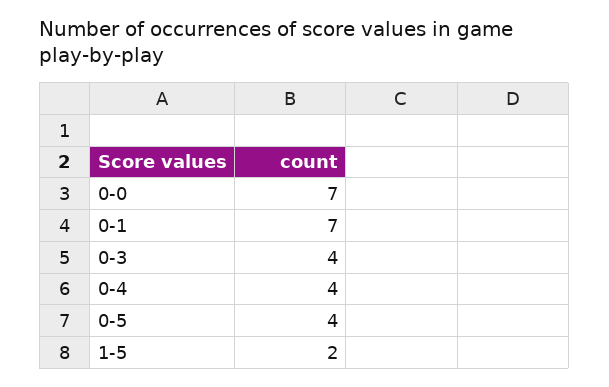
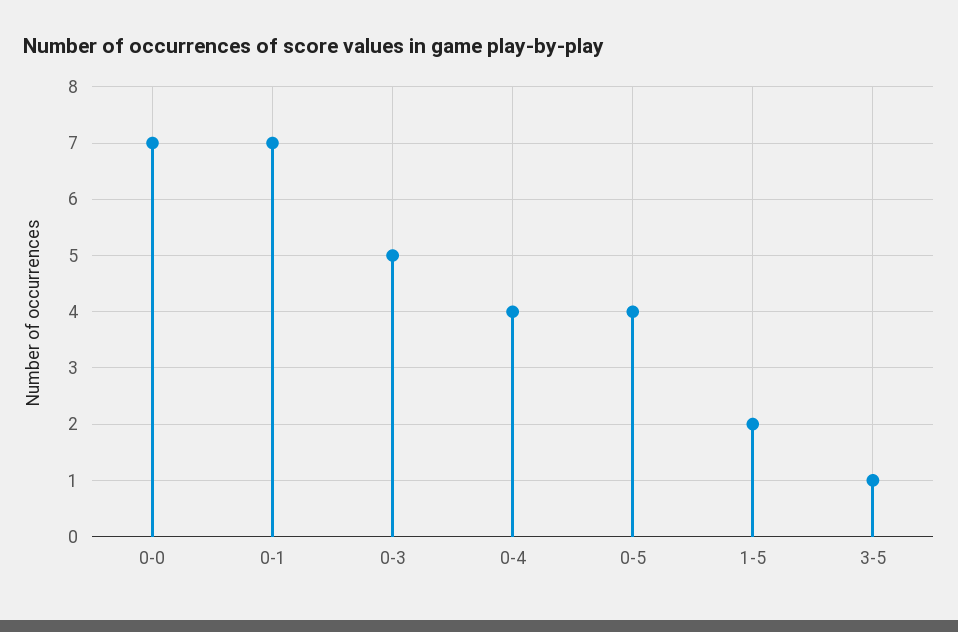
  {
    "0-0": 7,
    "0-1": 7,
-   "0-3": 4,
+   "0-3": 5,
    "0-4": 4,
    "0-5": 4,
-   "1-5": 2
+   "1-5": 2,
+   "3-5": 1
  }

